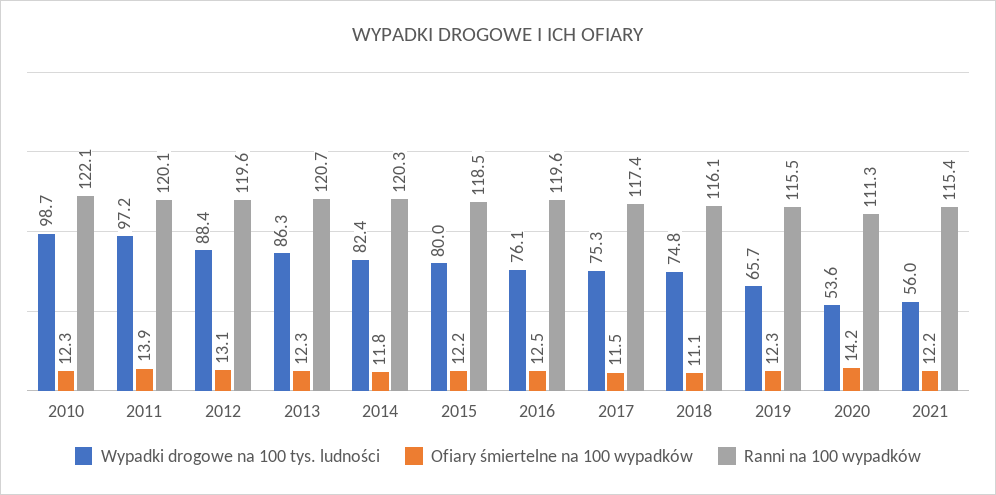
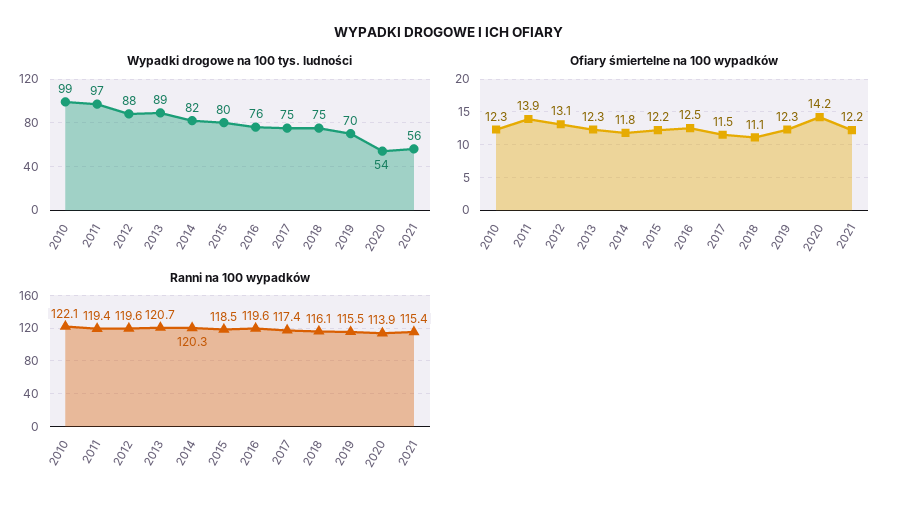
  {
    "Wypadki drogowe na 100 tys. ludności": {
      "2010": 98.7,
      "2011": 97.2,
      "2012": 88.4,
-     "2013": 86.3,
+     "2013": 89,
      "2014": 82.4,
      "2015": 80,
      "2016": 76.1,
      "2017": 75.3,
      "2018": 74.8,
-     "2019": 65.7,
+     "2019": 70,
      "2020": 53.6,
      "2021": 56
    },
    "Ofiary śmiertelne na 100 wypadków": {
      "2010": 12.3,
      "2011": 13.9,
      "2012": 13.1,
      "2013": 12.3,
      "2014": 11.8,
      "2015": 12.2,
      "2016": 12.5,
      "2017": 11.5,
      "2018": 11.1,
      "2019": 12.3,
      "2020": 14.2,
      "2021": 12.2
    },
    "Ranni na 100 wypadków": {
      "2010": 122.1,
-     "2011": 120.1,
+     "2011": 119.4,
      "2012": 119.6,
      "2013": 120.7,
      "2014": 120.3,
      "2015": 118.5,
      "2016": 119.6,
      "2017": 117.4,
      "2018": 116.1,
      "2019": 115.5,
-     "2020": 111.3,
+     "2020": 113.9,
      "2021": 115.4
    }
  }

